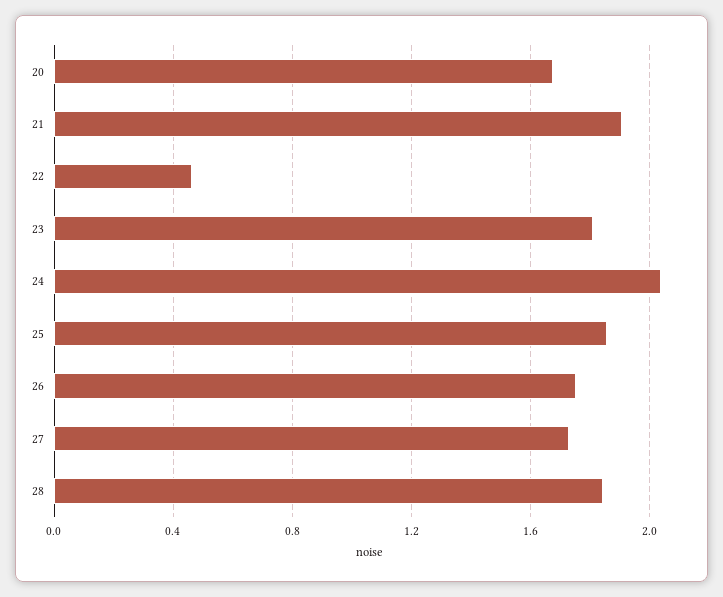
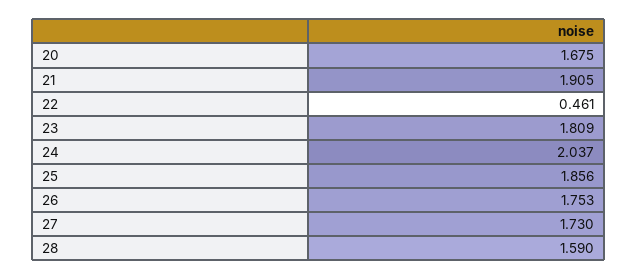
  {
    "20": 1.675,
    "21": 1.905,
    "22": 0.461,
    "23": 1.809,
    "24": 2.037,
    "25": 1.856,
    "26": 1.753,
    "27": 1.73,
-   "28": 1.85
+   "28": 1.59
  }

